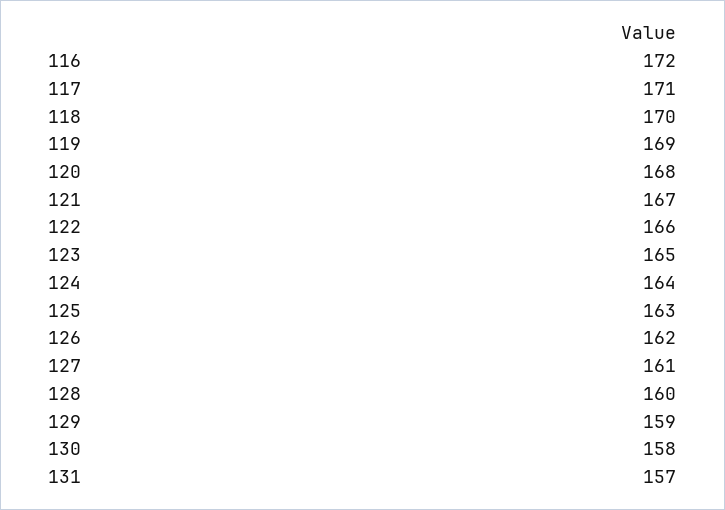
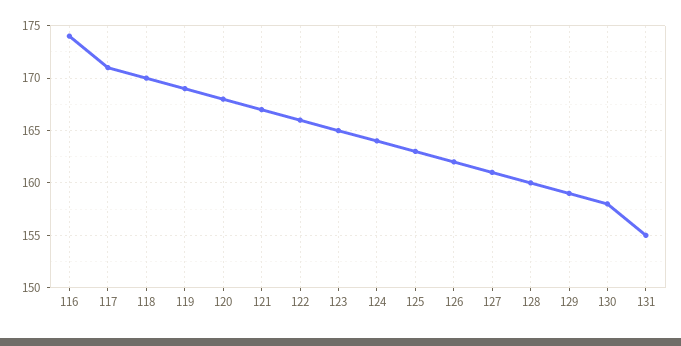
  {
-   "116": 172,
+   "116": 174,
    "117": 171,
    "118": 170,
    "119": 169,
    "120": 168,
    "121": 167,
    "122": 166,
    "123": 165,
    "124": 164,
    "125": 163,
    "126": 162,
    "127": 161,
    "128": 160,
    "129": 159,
    "130": 158,
-   "131": 157
+   "131": 155
  }

